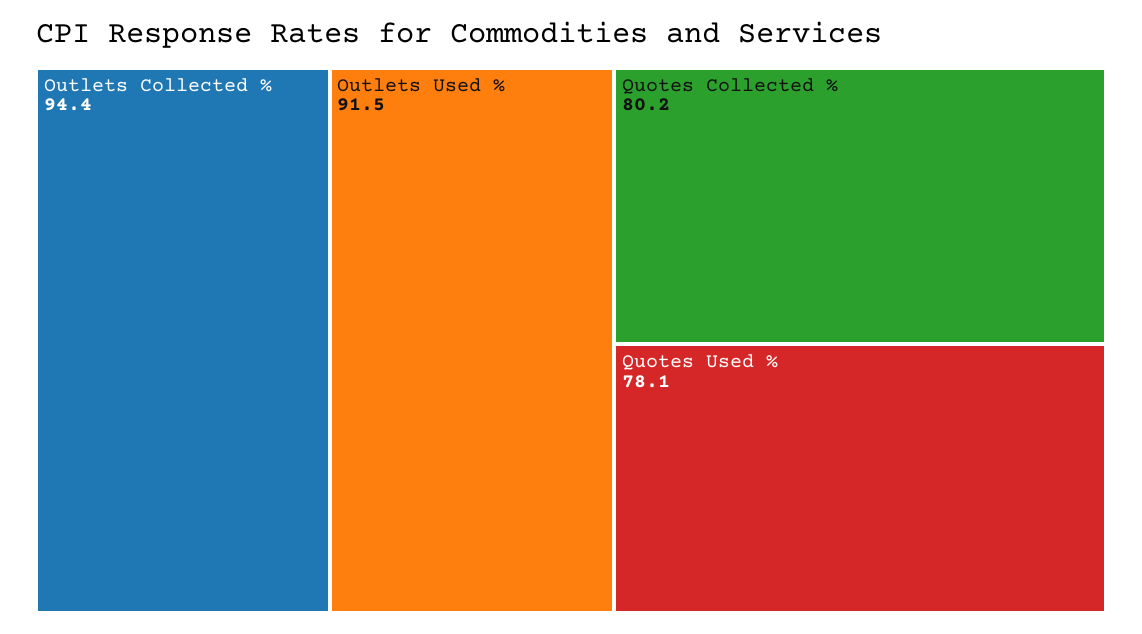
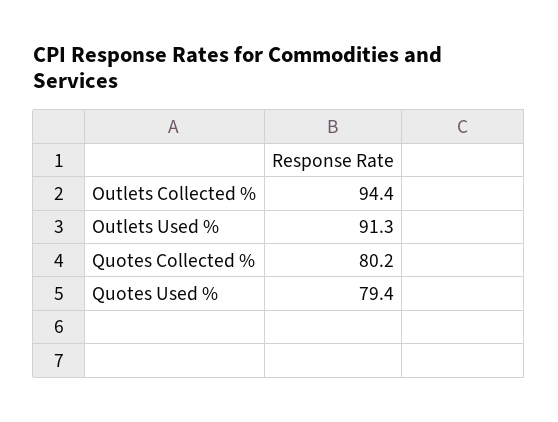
  {
    "Outlets Collected %": 94.4,
-   "Outlets Used %": 91.5,
+   "Outlets Used %": 91.3,
    "Quotes Collected %": 80.2,
-   "Quotes Used %": 78.1
+   "Quotes Used %": 79.4
  }

